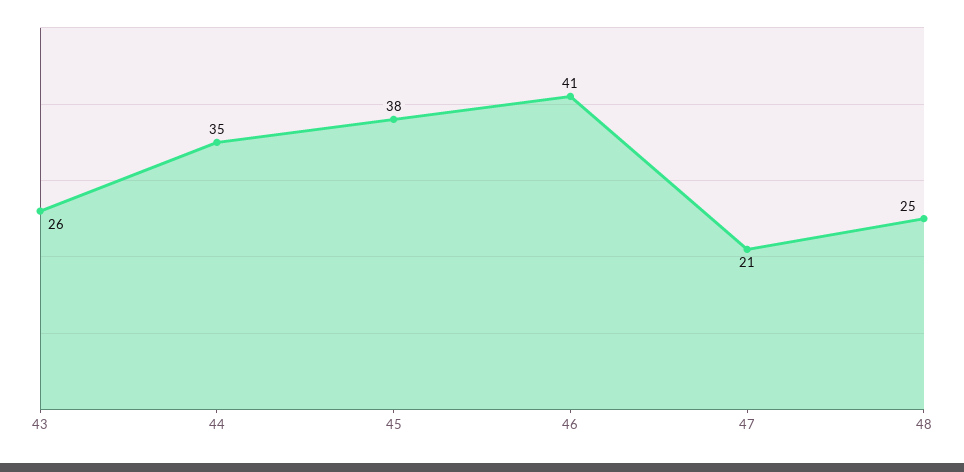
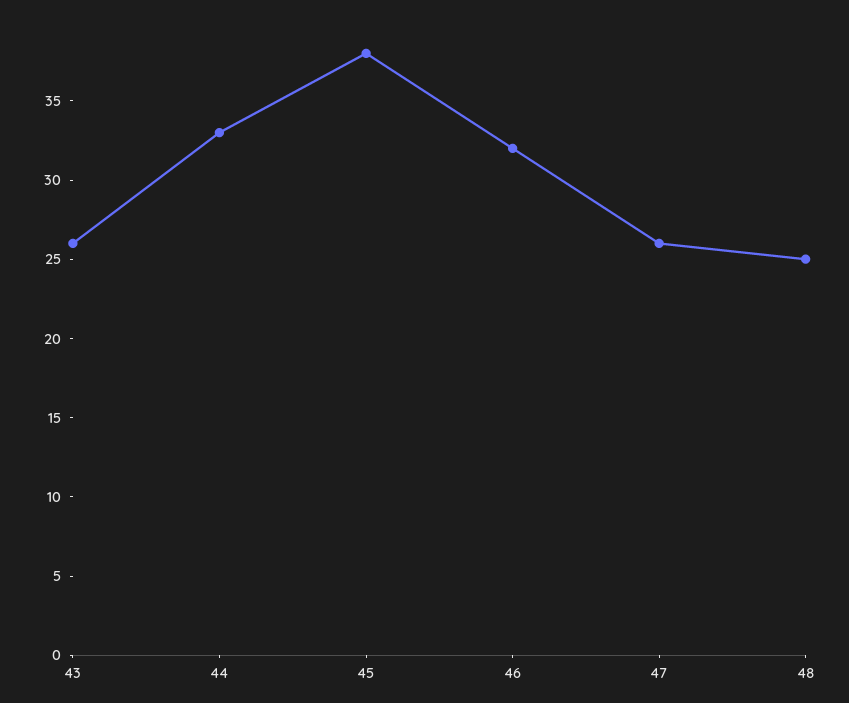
  {
    "43": 26,
-   "44": 35,
+   "44": 33,
    "45": 38,
-   "46": 41,
+   "46": 32,
-   "47": 21,
+   "47": 26,
    "48": 25
  }

